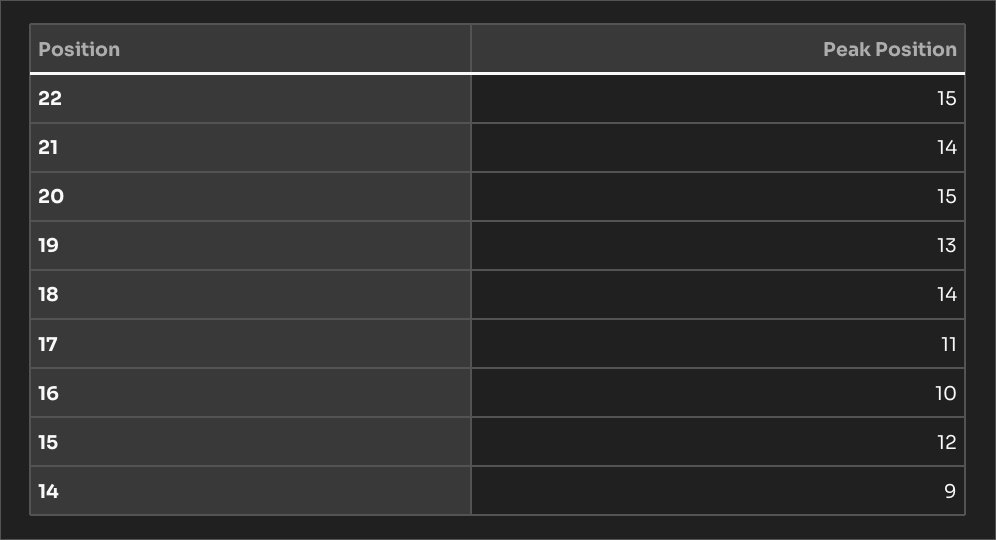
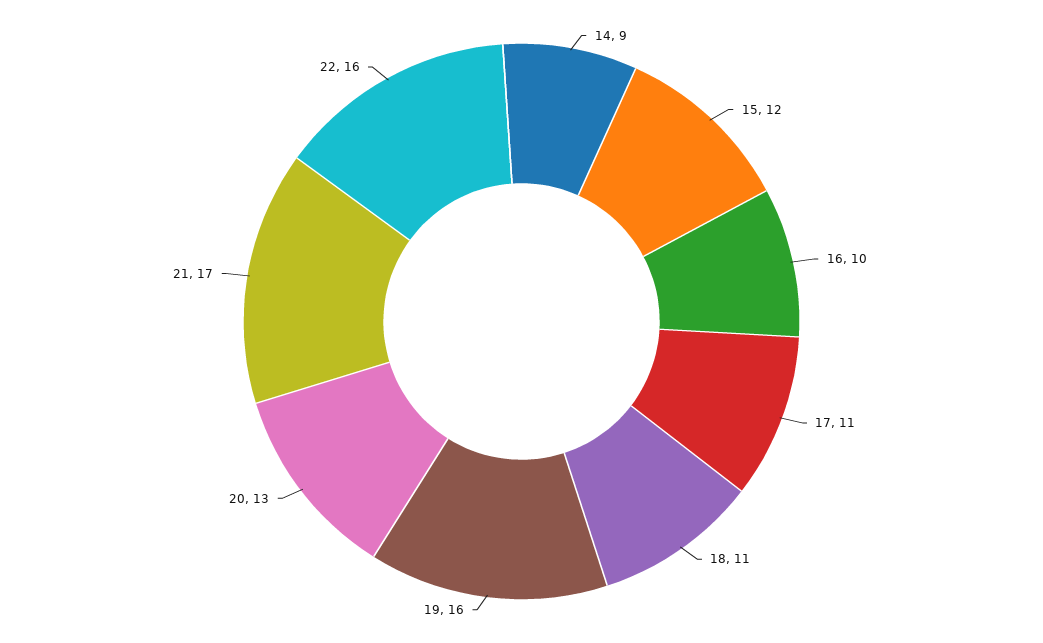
  {
-   "22": 15,
+   "22": 16,
-   "21": 14,
+   "21": 17,
-   "20": 15,
+   "20": 13,
-   "19": 13,
+   "19": 16,
-   "18": 14,
+   "18": 11,
    "17": 11,
    "16": 10,
    "15": 12,
    "14": 9
  }

